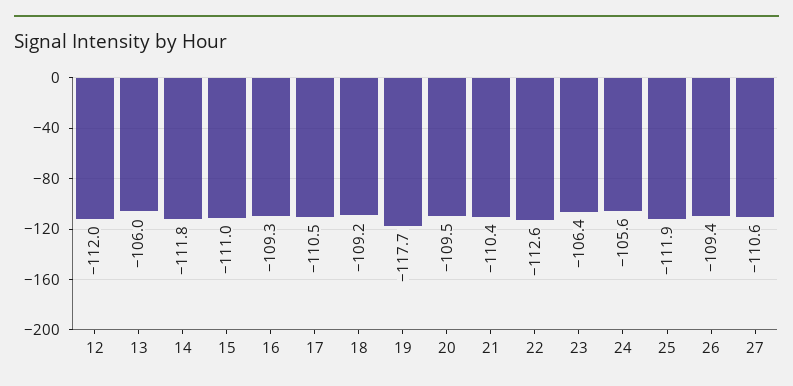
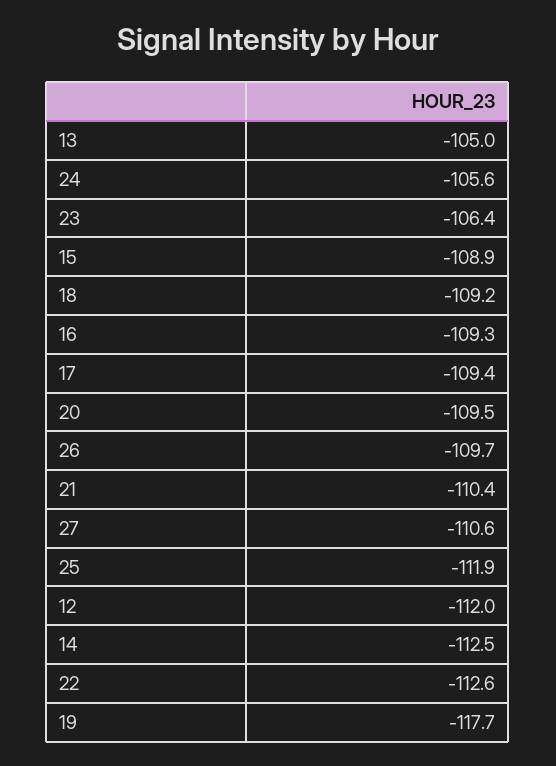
  {
    "12": -112,
-   "13": -106,
+   "13": -105,
-   "14": -111.8,
+   "14": -112.5,
-   "15": -111,
+   "15": -108.9,
    "16": -109.3,
-   "17": -110.5,
+   "17": -109.4,
    "18": -109.2,
    "19": -117.7,
    "20": -109.5,
    "21": -110.4,
    "22": -112.6,
    "23": -106.4,
    "24": -105.6,
    "25": -111.9,
-   "26": -109.4,
+   "26": -109.7,
    "27": -110.6
  }

